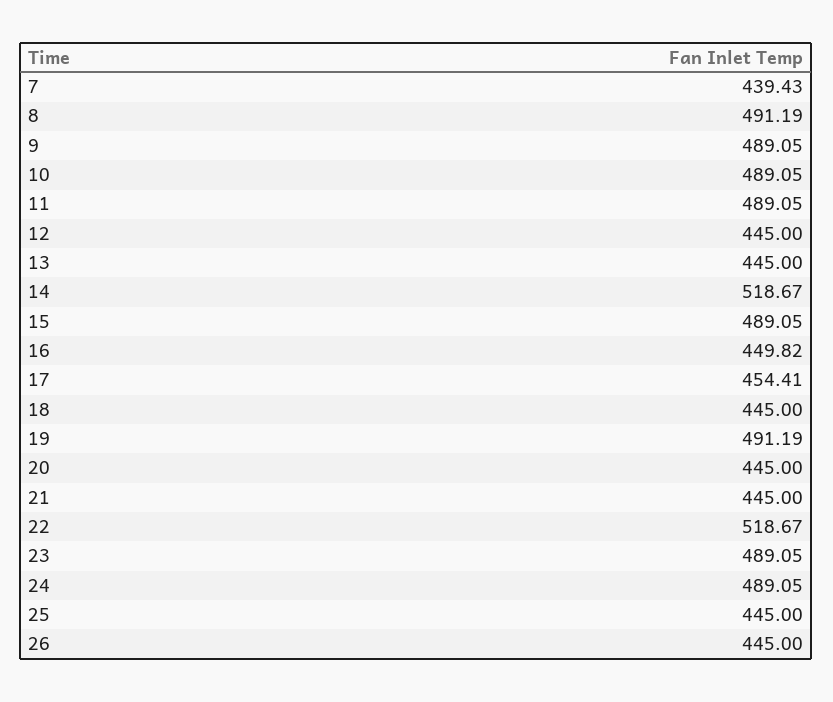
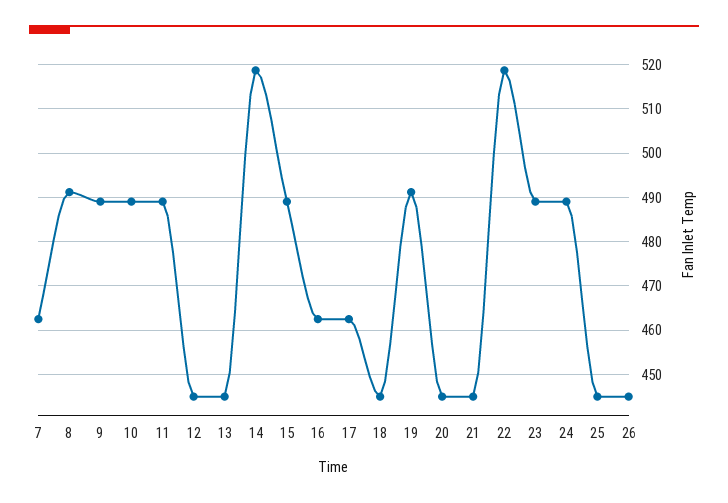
  {
-   "7": 439.43,
+   "7": 462,
    "8": 491.19,
    "9": 489.05,
    "10": 489.05,
    "11": 489.05,
    "12": 445,
    "13": 445,
    "14": 518.67,
    "15": 489.05,
-   "16": 449.82,
+   "16": 462,
-   "17": 454.41,
+   "17": 462,
    "18": 445,
    "19": 491.19,
    "20": 445,
    "21": 445,
    "22": 518.67,
    "23": 489.05,
    "24": 489.05,
    "25": 445,
    "26": 445
  }

